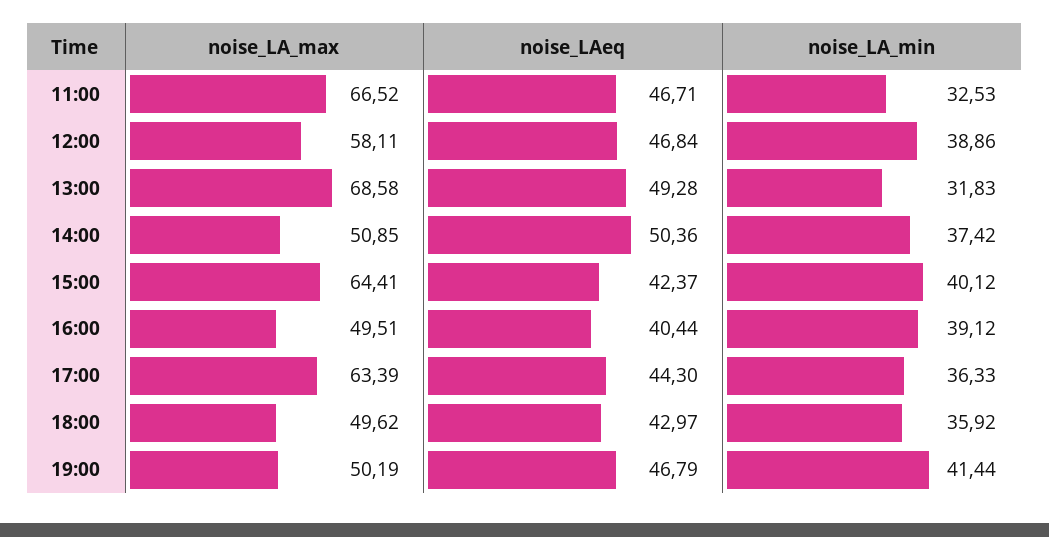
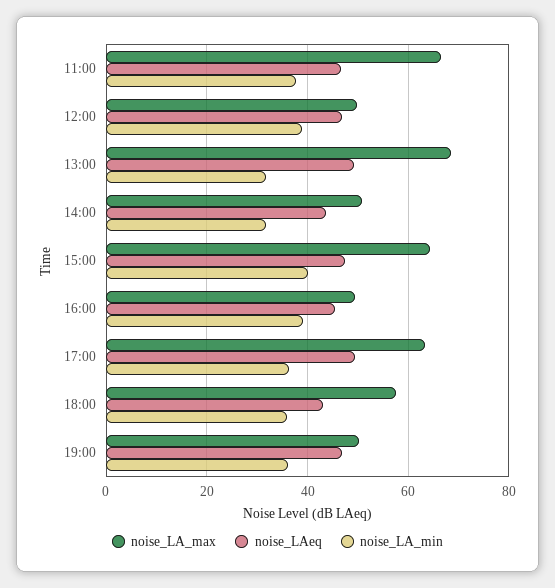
  {
    "noise_LA_max": {
      "11:00": 66.52,
-     "12:00": 58.11,
+     "12:00": 50,
      "13:00": 68.58,
      "14:00": 50.85,
      "15:00": 64.41,
      "16:00": 49.51,
      "17:00": 63.39,
-     "18:00": 49.62,
+     "18:00": 58,
      "19:00": 50.19
    },
    "noise_LAeq": {
      "11:00": 46.71,
      "12:00": 46.84,
      "13:00": 49.28,
-     "14:00": 50.36,
+     "14:00": 44,
-     "15:00": 42.37,
+     "15:00": 48,
-     "16:00": 40.44,
+     "16:00": 46,
-     "17:00": 44.3,
+     "17:00": 50,
      "18:00": 42.97,
      "19:00": 46.79
    },
    "noise_LA_min": {
-     "11:00": 32.53,
+     "11:00": 38,
      "12:00": 38.86,
      "13:00": 31.83,
-     "14:00": 37.42,
+     "14:00": 32,
      "15:00": 40.12,
      "16:00": 39.12,
      "17:00": 36.33,
      "18:00": 35.92,
-     "19:00": 41.44
+     "19:00": 36
    }
  }

